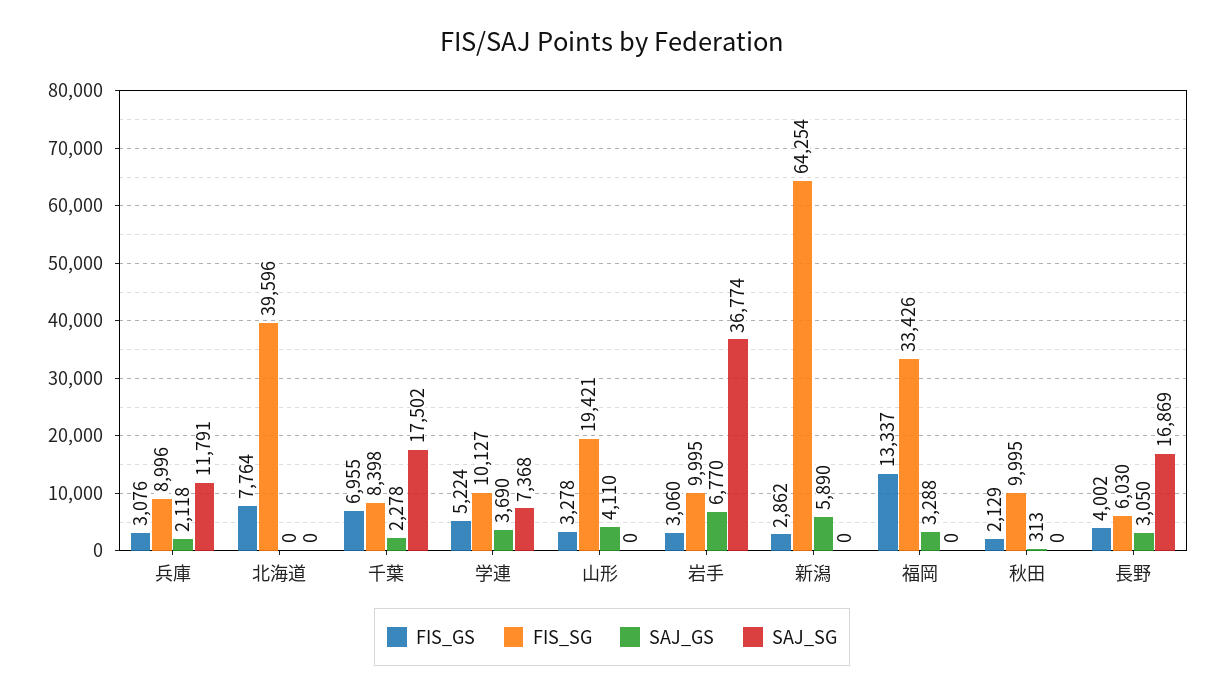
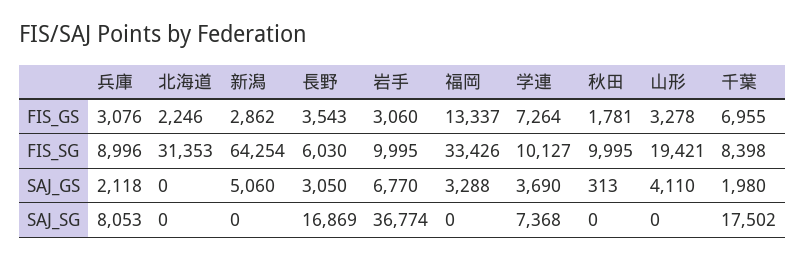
  {
    "FIS_GS": {
      "兵庫": 3076,
-     "北海道": 7764,
+     "北海道": 2246,
      "千葉": 6955,
-     "学連": 5224,
+     "学連": 7264,
      "山形": 3278,
      "岩手": 3060,
      "新潟": 2862,
      "福岡": 13337,
-     "秋田": 2129,
+     "秋田": 1781,
-     "長野": 4002
+     "長野": 3543
    },
    "FIS_SG": {
      "兵庫": 8996,
-     "北海道": 39596,
+     "北海道": 31353,
      "千葉": 8398,
      "学連": 10127,
      "山形": 19421,
      "岩手": 9995,
      "新潟": 64254,
      "福岡": 33426,
      "秋田": 9995,
      "長野": 6030
    },
    "SAJ_GS": {
      "兵庫": 2118,
      "北海道": 0,
-     "千葉": 2278,
+     "千葉": 1980,
      "学連": 3690,
      "山形": 4110,
      "岩手": 6770,
-     "新潟": 5890,
+     "新潟": 5060,
      "福岡": 3288,
      "秋田": 313,
      "長野": 3050
    },
    "SAJ_SG": {
-     "兵庫": 11791,
+     "兵庫": 8053,
      "北海道": 0,
      "千葉": 17502,
      "学連": 7368,
      "山形": 0,
      "岩手": 36774,
      "新潟": 0,
      "福岡": 0,
      "秋田": 0,
      "長野": 16869
    }
  }

